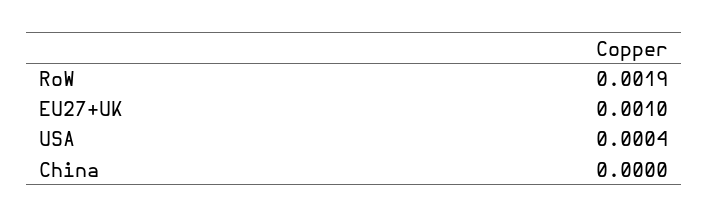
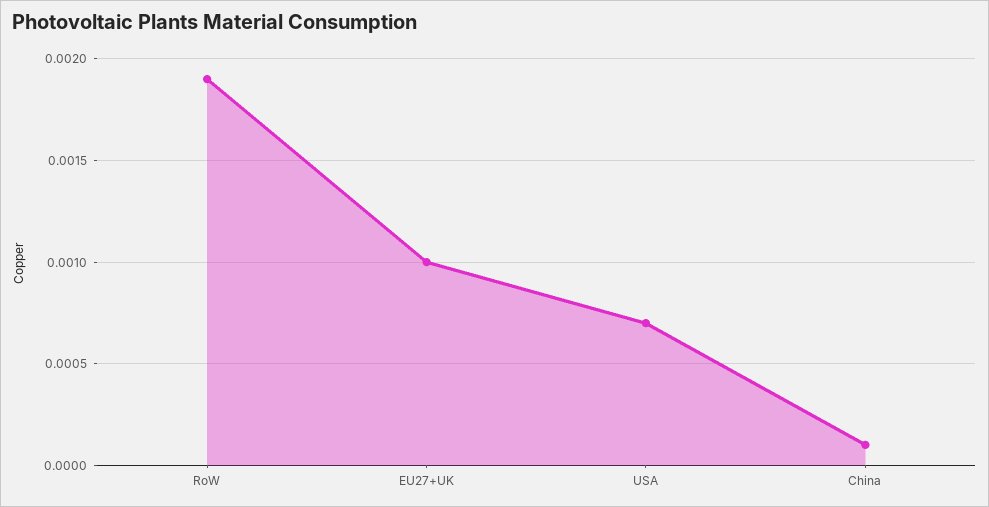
  {
    "RoW": 0.0019,
    "EU27+UK": 0.001,
-   "USA": 0.0004,
+   "USA": 0.0007,
-   "China": 0
+   "China": 0.0001
  }

